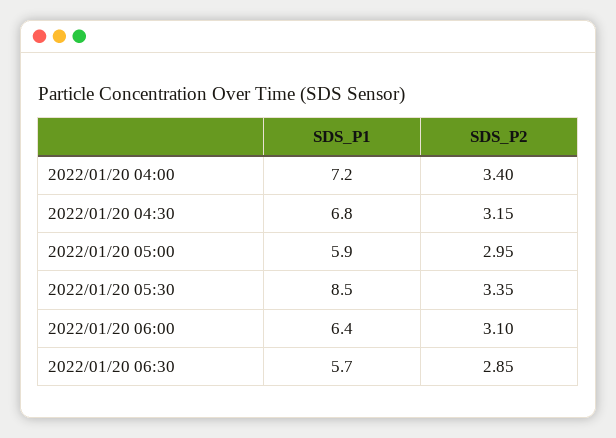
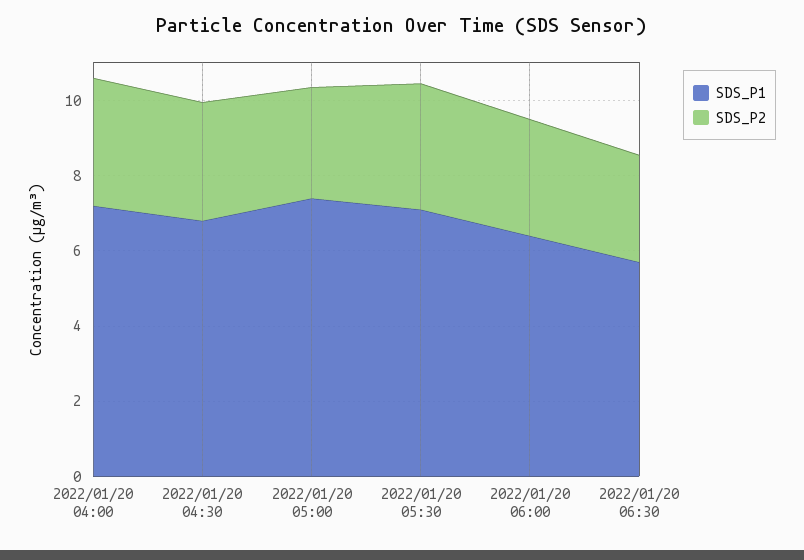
  {
    "SDS_P1": {
      "2022/01/20 04:00": 7.2,
      "2022/01/20 04:30": 6.8,
-     "2022/01/20 05:00": 5.9,
+     "2022/01/20 05:00": 7.5,
-     "2022/01/20 05:30": 8.5,
+     "2022/01/20 05:30": 7,
      "2022/01/20 06:00": 6.4,
      "2022/01/20 06:30": 5.7
    },
    "SDS_P2": {
      "2022/01/20 04:00": 3.4,
      "2022/01/20 04:30": 3.15,
      "2022/01/20 05:00": 2.95,
      "2022/01/20 05:30": 3.35,
      "2022/01/20 06:00": 3.1,
      "2022/01/20 06:30": 2.85
    }
  }

